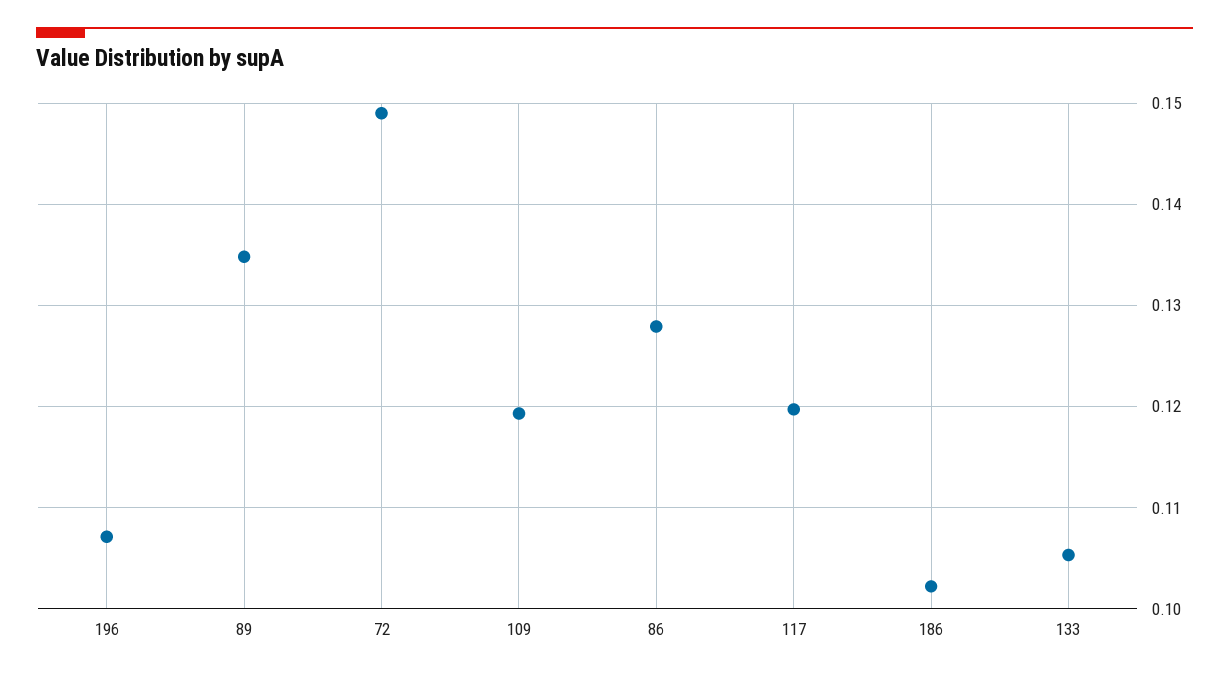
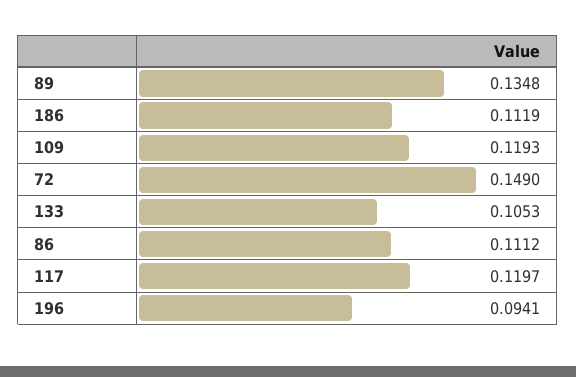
  {
-   "196": 0.107,
+   "196": 0.0941,
    "89": 0.1348,
    "72": 0.149,
    "109": 0.1193,
-   "86": 0.128,
+   "86": 0.1112,
    "117": 0.1197,
-   "186": 0.102,
+   "186": 0.1119,
    "133": 0.1053
  }

